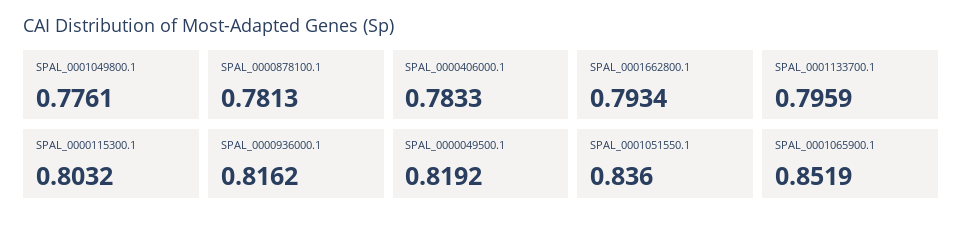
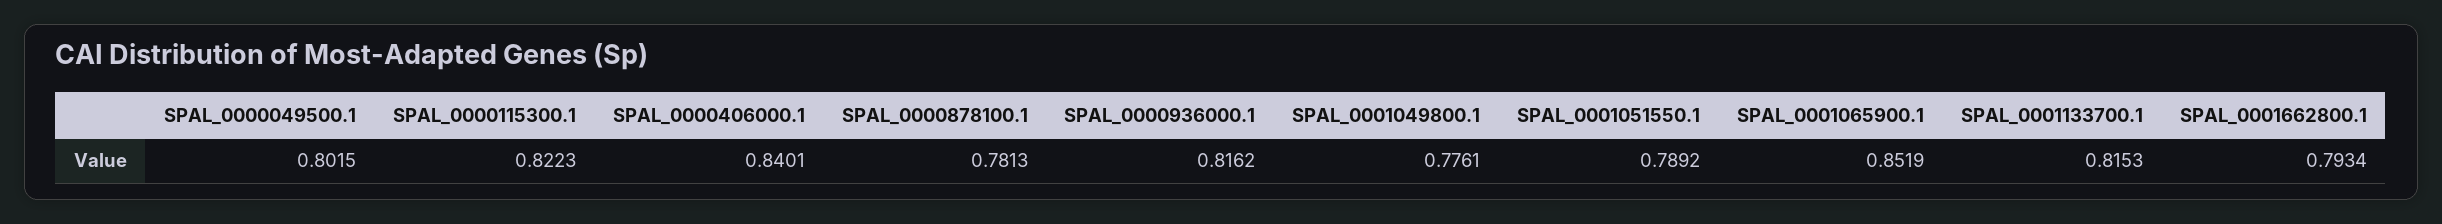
  {
    "SPAL_0001049800.1": 0.7761,
    "SPAL_0000878100.1": 0.7813,
-   "SPAL_0000406000.1": 0.7833,
+   "SPAL_0000406000.1": 0.8401,
    "SPAL_0001662800.1": 0.7934,
-   "SPAL_0001133700.1": 0.7959,
+   "SPAL_0001133700.1": 0.8153,
-   "SPAL_0000115300.1": 0.8032,
+   "SPAL_0000115300.1": 0.8223,
    "SPAL_0000936000.1": 0.8162,
-   "SPAL_0000049500.1": 0.8192,
+   "SPAL_0000049500.1": 0.8015,
-   "SPAL_0001051550.1": 0.836,
+   "SPAL_0001051550.1": 0.7892,
    "SPAL_0001065900.1": 0.8519
  }

